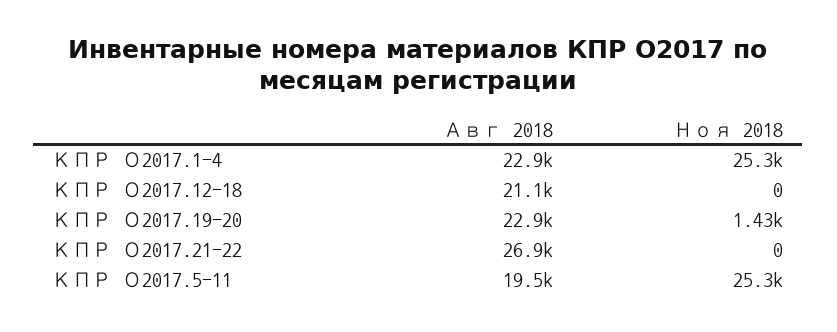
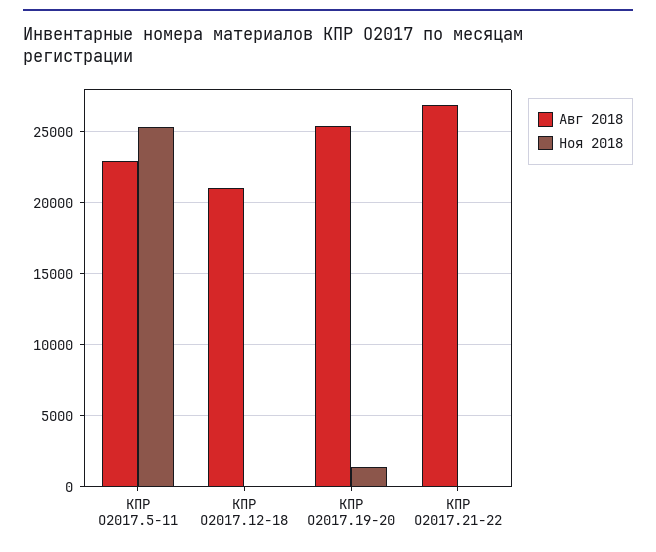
  {
    "Авг 2018": {
-     "КПР О2017.1-4": 22900,
      "КПР О2017.12-18": 21100,
-     "КПР О2017.19-20": 22900,
+     "КПР О2017.19-20": 25500,
      "КПР О2017.21-22": 26900,
-     "КПР О2017.5-11": 19500
+     "КПР О2017.5-11": 23000
    },
    "Ноя 2018": {
-     "КПР О2017.1-4": 25300,
      "КПР О2017.12-18": 0,
      "КПР О2017.19-20": 1430,
      "КПР О2017.21-22": 0,
      "КПР О2017.5-11": 25300
    }
  }

